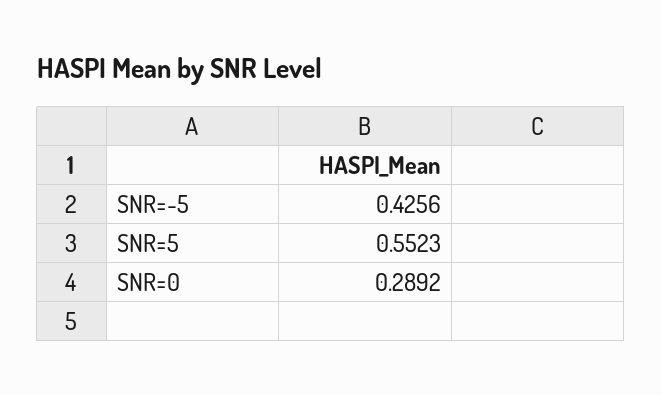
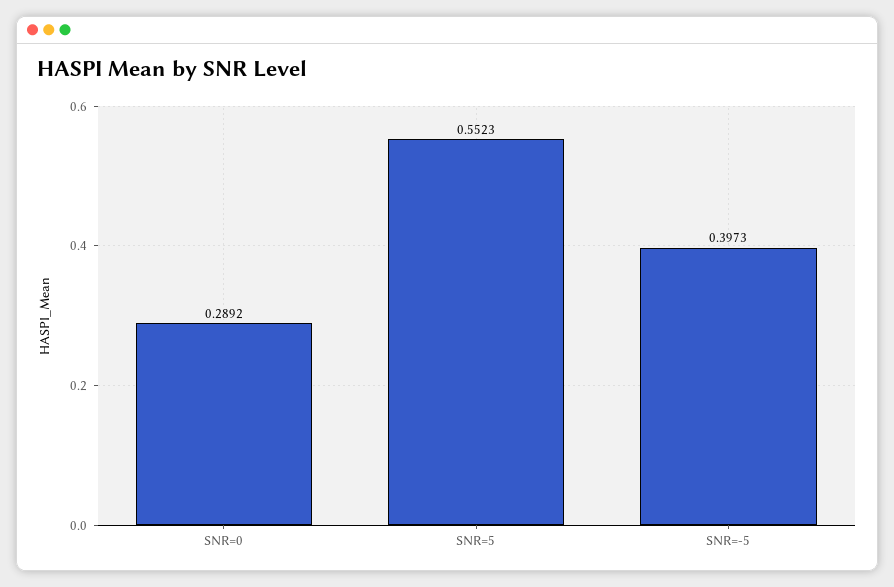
  {
-   "SNR=-5": 0.4256,
+   "SNR=-5": 0.3973,
    "SNR=5": 0.5523,
    "SNR=0": 0.2892
  }

